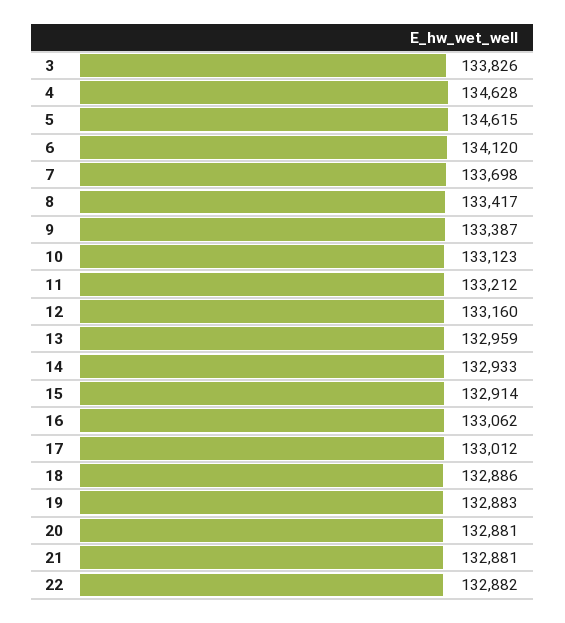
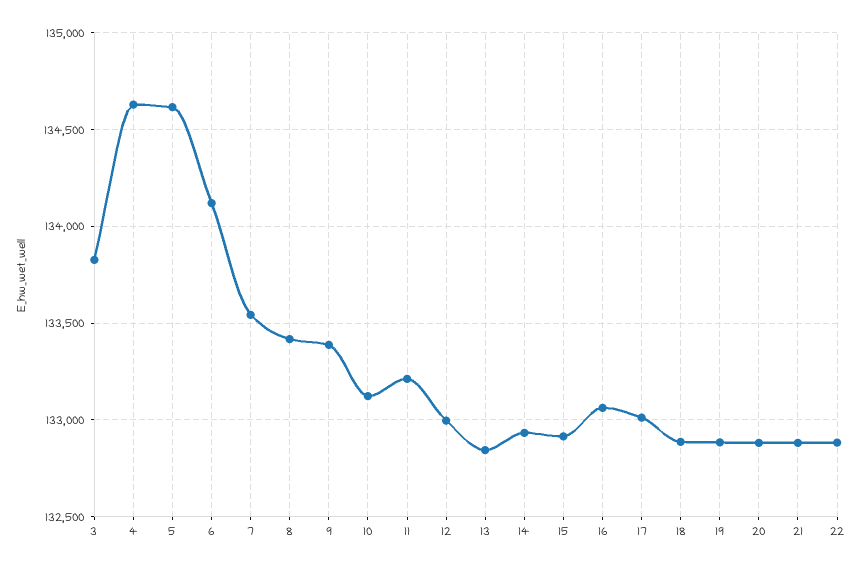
  {
    "3": 133826,
    "4": 134628,
    "5": 134615,
    "6": 134120,
-   "7": 133698,
+   "7": 133550,
    "8": 133417,
    "9": 133387,
    "10": 133123,
    "11": 133212,
-   "12": 133160,
+   "12": 133000,
-   "13": 132959,
+   "13": 132850,
    "14": 132933,
    "15": 132914,
    "16": 133062,
    "17": 133012,
    "18": 132886,
    "19": 132883,
    "20": 132881,
    "21": 132881,
    "22": 132882
  }

